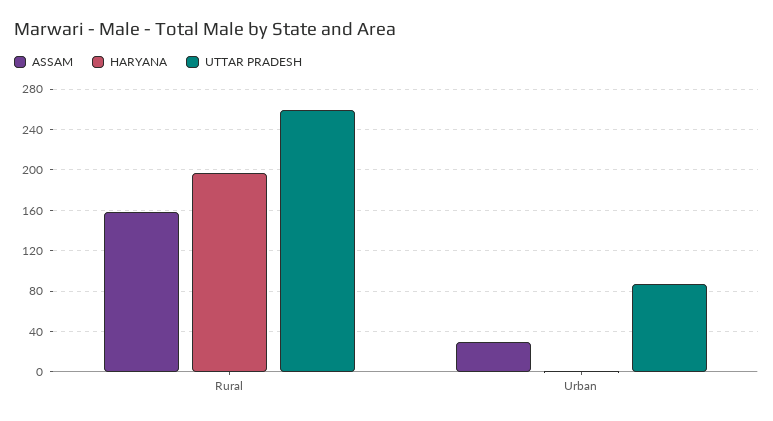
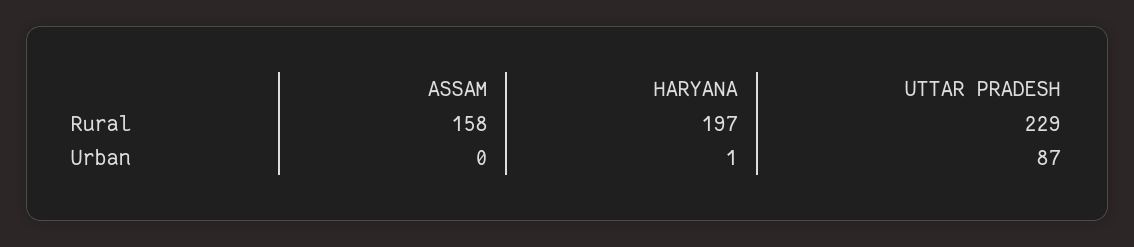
  {
    "ASSAM": {
      "Rural": 158,
-     "Urban": 30
+     "Urban": 0
    },
    "HARYANA": {
      "Rural": 197,
      "Urban": 1
    },
    "UTTAR PRADESH": {
-     "Rural": 260,
+     "Rural": 229,
      "Urban": 87
    }
  }

